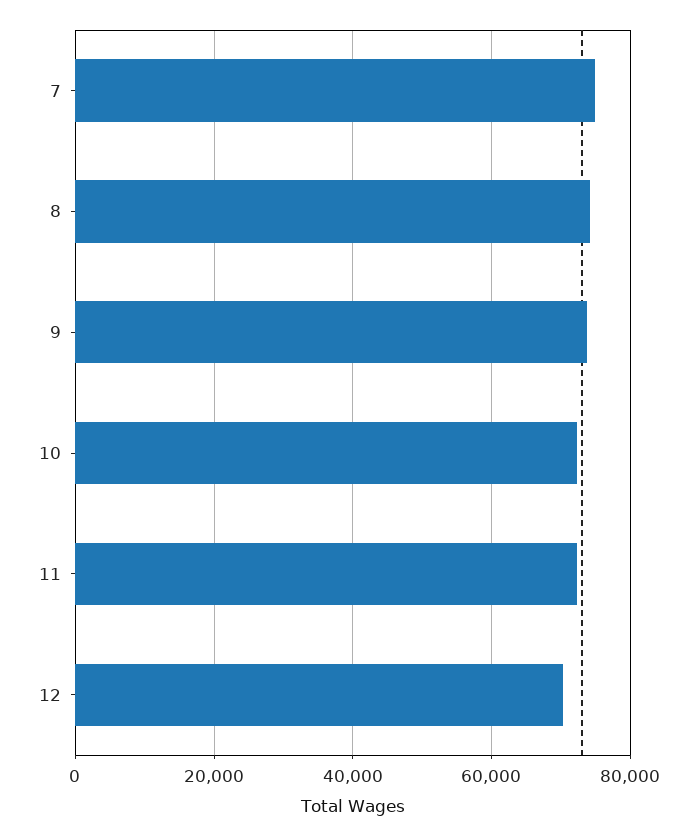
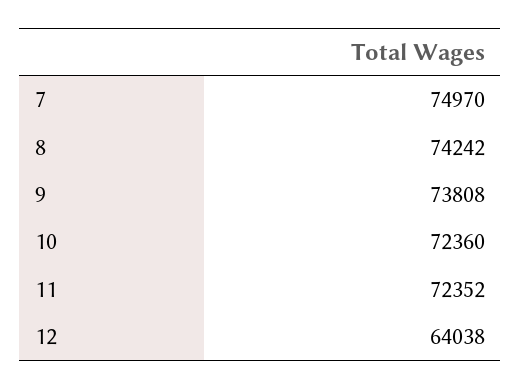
  {
    "7": 74970,
    "8": 74242,
    "9": 73808,
    "10": 72360,
    "11": 72352,
-   "12": 70000
+   "12": 64038
  }

